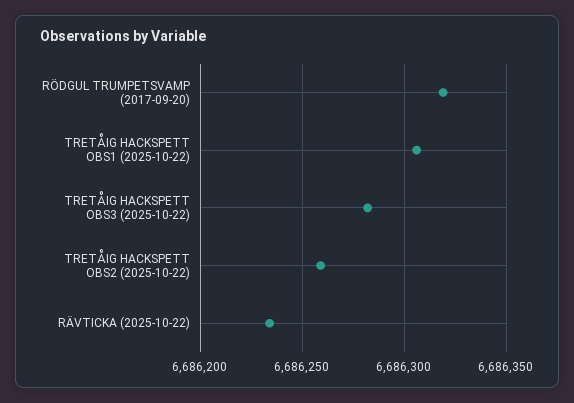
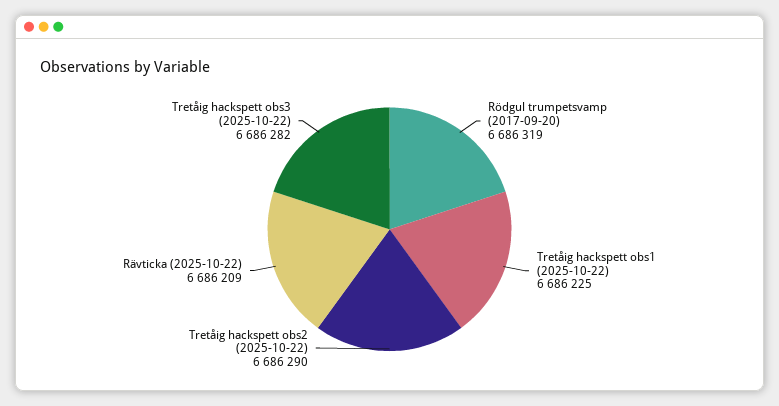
  {
    "RÖDGUL TRUMPETSVAMP (2017-09-20)": 6686319,
-   "TRETÅIG HACKSPETT OBS1 (2025-10-22)": 6686305,
+   "TRETÅIG HACKSPETT OBS1 (2025-10-22)": 6686225,
    "TRETÅIG HACKSPETT OBS3 (2025-10-22)": 6686282,
-   "TRETÅIG HACKSPETT OBS2 (2025-10-22)": 6686260,
+   "TRETÅIG HACKSPETT OBS2 (2025-10-22)": 6686290,
-   "RÄVTICKA (2025-10-22)": 6686235
+   "RÄVTICKA (2025-10-22)": 6686209
  }

